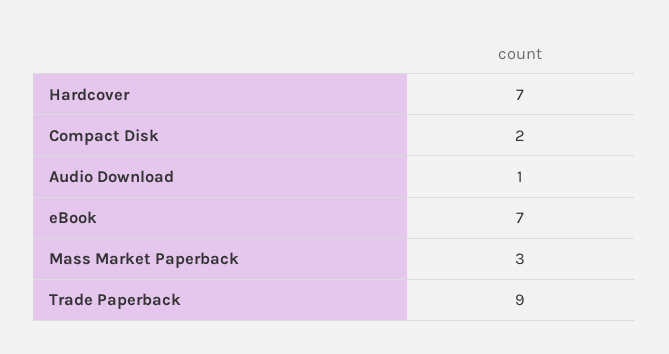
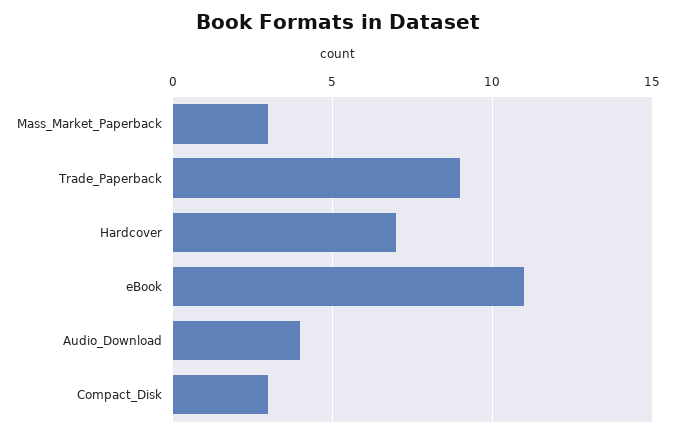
  {
    "Hardcover": 7,
-   "Compact Disk": 2,
+   "Compact Disk": 3,
-   "Audio Download": 1,
+   "Audio Download": 4,
-   "eBook": 7,
+   "eBook": 11,
    "Mass Market Paperback": 3,
    "Trade Paperback": 9
  }

